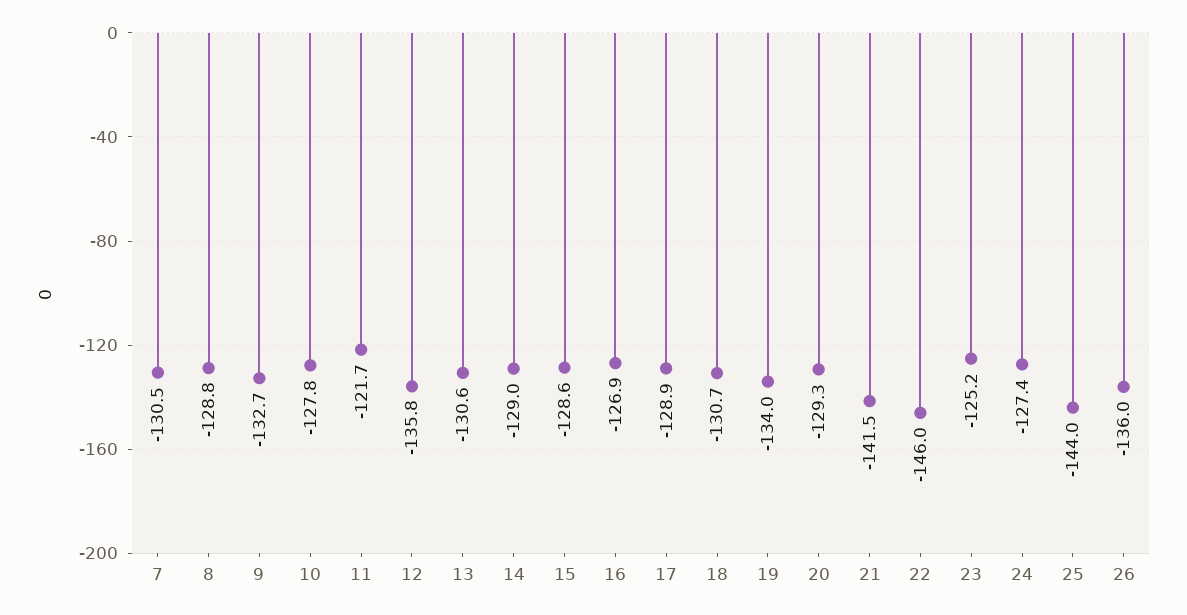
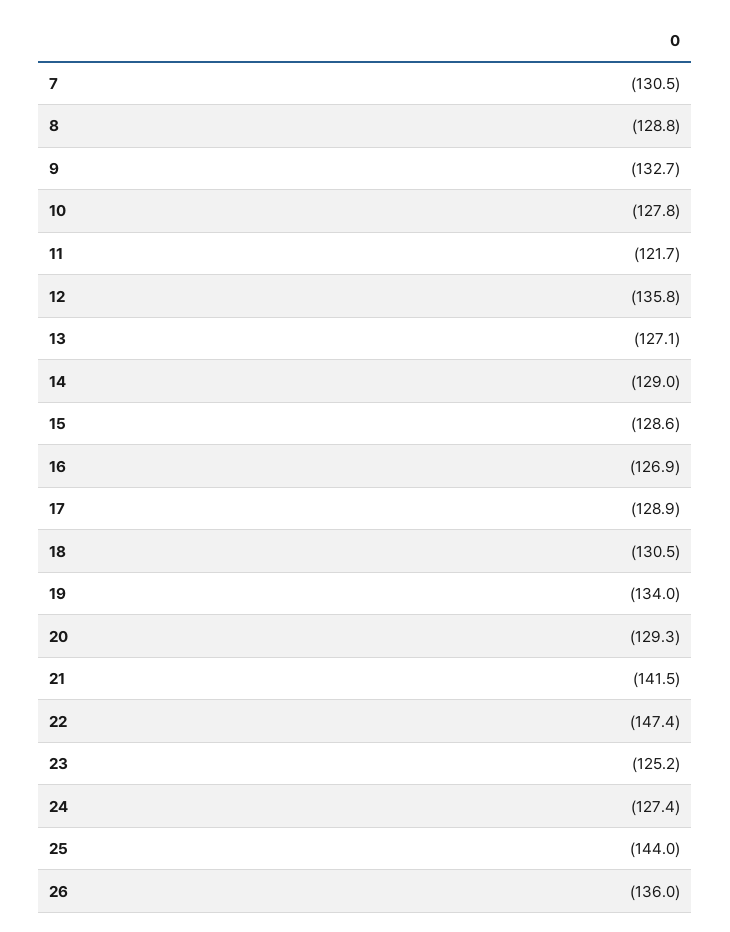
  {
    "7": -130.5,
    "8": -128.8,
    "9": -132.7,
    "10": -127.8,
    "11": -121.7,
    "12": -135.8,
-   "13": -130.6,
+   "13": -127.1,
    "14": -129,
    "15": -128.6,
    "16": -126.9,
    "17": -128.9,
-   "18": -130.7,
+   "18": -130.5,
    "19": -134,
    "20": -129.3,
    "21": -141.5,
-   "22": -146,
+   "22": -147.4,
    "23": -125.2,
    "24": -127.4,
    "25": -144,
    "26": -136
  }

